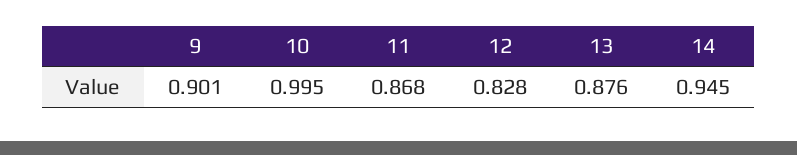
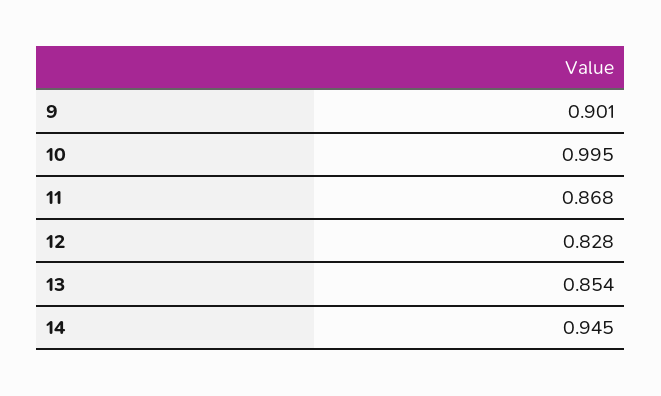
  {
    "9": 0.901,
    "10": 0.995,
    "11": 0.868,
    "12": 0.828,
-   "13": 0.876,
+   "13": 0.854,
    "14": 0.945
  }

